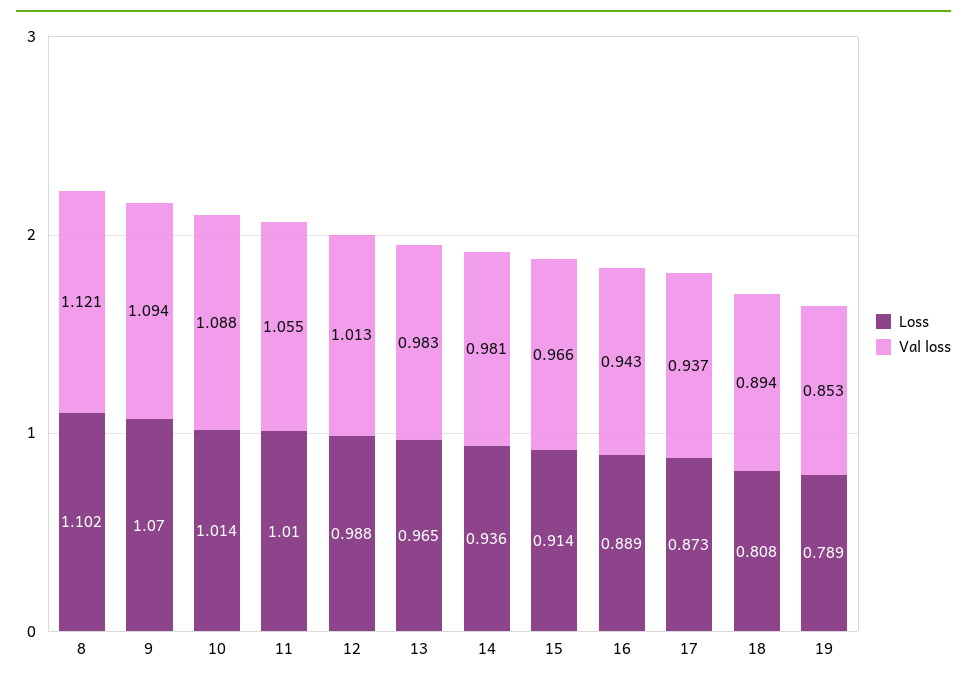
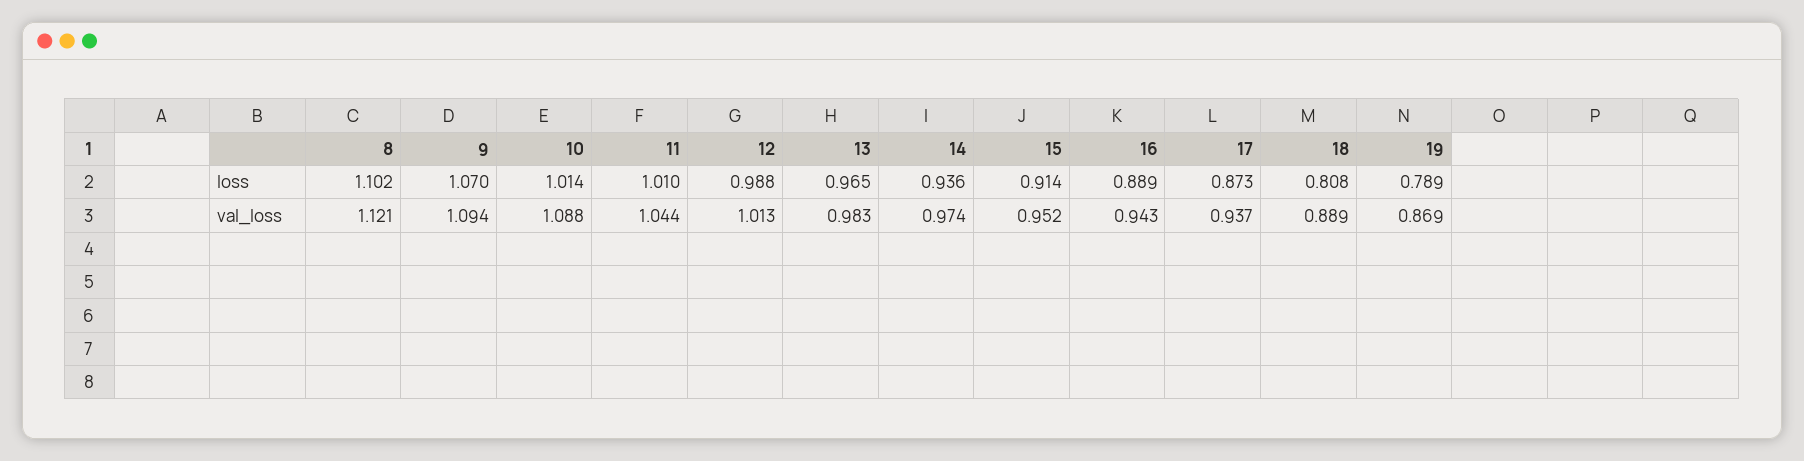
  {
    "Loss": {
      "8": 1.102,
      "9": 1.07,
      "10": 1.014,
      "11": 1.01,
      "12": 0.988,
      "13": 0.965,
      "14": 0.936,
      "15": 0.914,
      "16": 0.889,
      "17": 0.873,
      "18": 0.808,
      "19": 0.789
    },
    "Val loss": {
      "8": 1.121,
      "9": 1.094,
      "10": 1.088,
-     "11": 1.055,
+     "11": 1.044,
      "12": 1.013,
      "13": 0.983,
-     "14": 0.981,
+     "14": 0.974,
-     "15": 0.966,
+     "15": 0.952,
      "16": 0.943,
      "17": 0.937,
-     "18": 0.894,
+     "18": 0.889,
-     "19": 0.853
+     "19": 0.869
    }
  }

